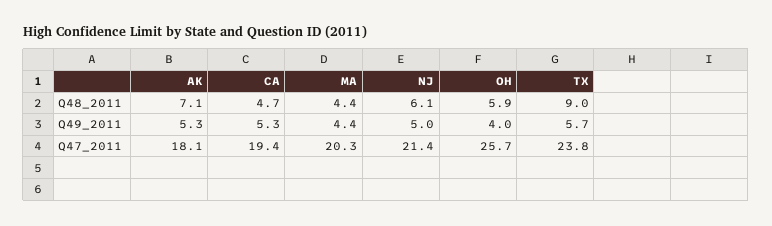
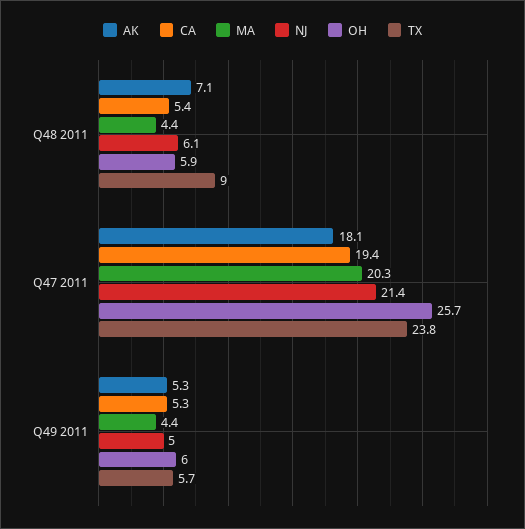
  {
    "AK": {
      "Q48_2011": 7.1,
      "Q49_2011": 5.3,
      "Q47_2011": 18.1
    },
    "CA": {
-     "Q48_2011": 4.7,
+     "Q48_2011": 5.4,
      "Q49_2011": 5.3,
      "Q47_2011": 19.4
    },
    "MA": {
      "Q48_2011": 4.4,
      "Q49_2011": 4.4,
      "Q47_2011": 20.3
    },
    "NJ": {
      "Q48_2011": 6.1,
      "Q49_2011": 5,
      "Q47_2011": 21.4
    },
    "OH": {
      "Q48_2011": 5.9,
-     "Q49_2011": 4,
+     "Q49_2011": 6,
      "Q47_2011": 25.7
    },
    "TX": {
      "Q48_2011": 9,
      "Q49_2011": 5.7,
      "Q47_2011": 23.8
    }
  }

